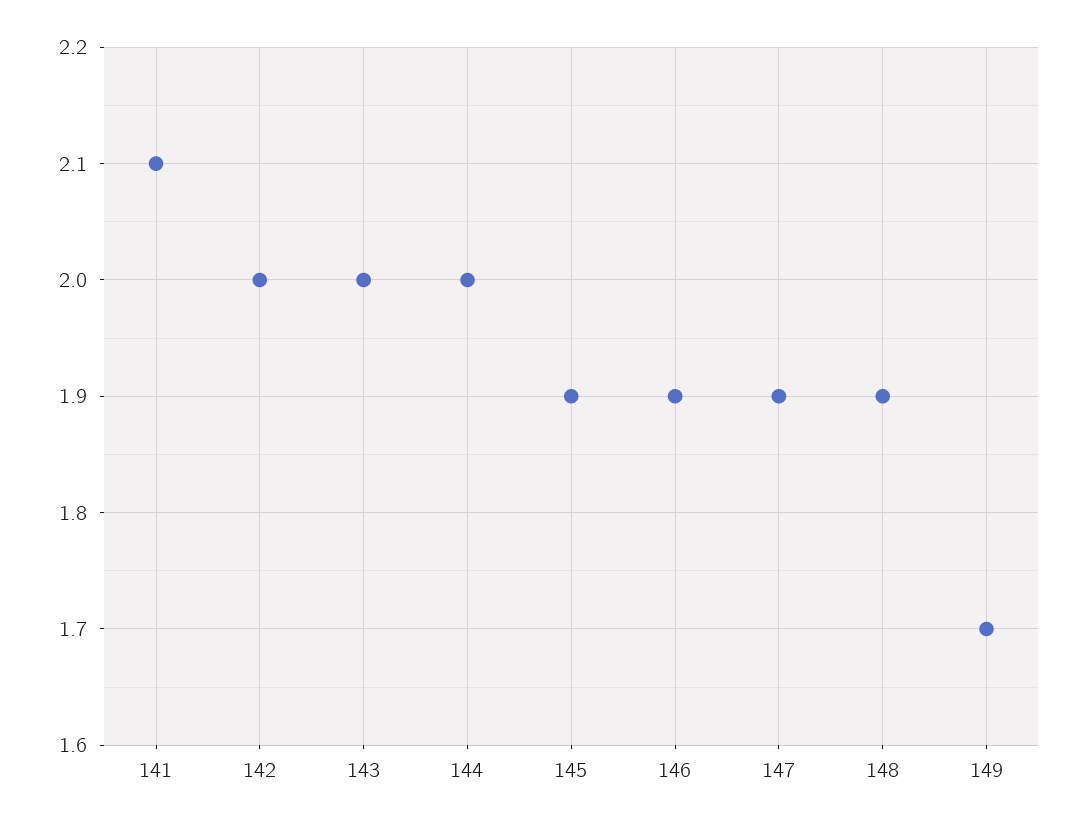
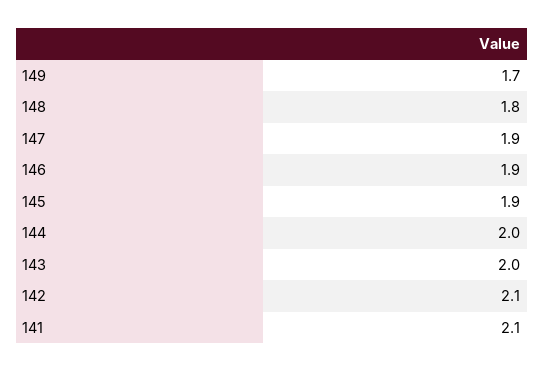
  {
    "141": 2.1,
-   "142": 2,
+   "142": 2.1,
    "143": 2,
    "144": 2,
    "145": 1.9,
    "146": 1.9,
    "147": 1.9,
-   "148": 1.9,
+   "148": 1.8,
    "149": 1.7
  }

